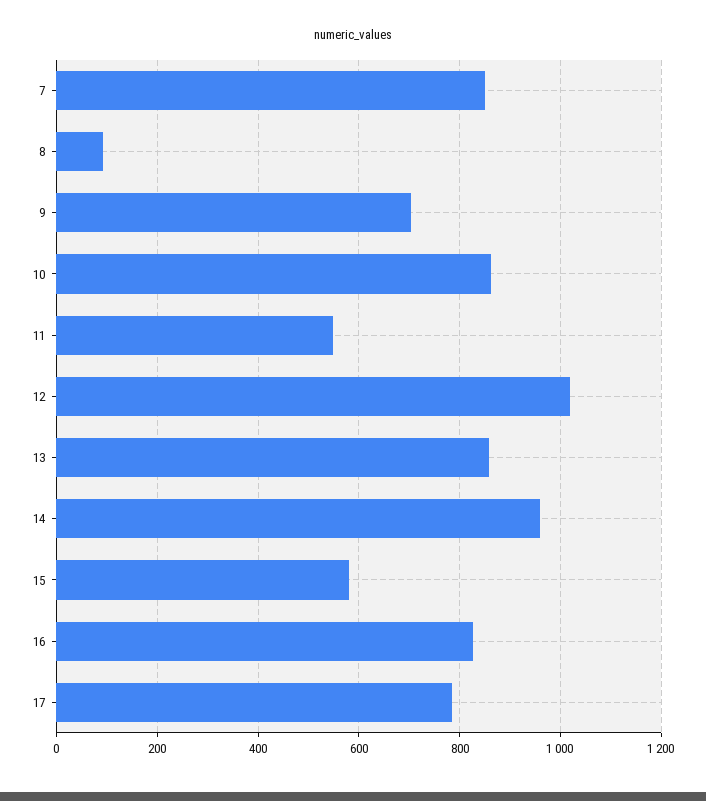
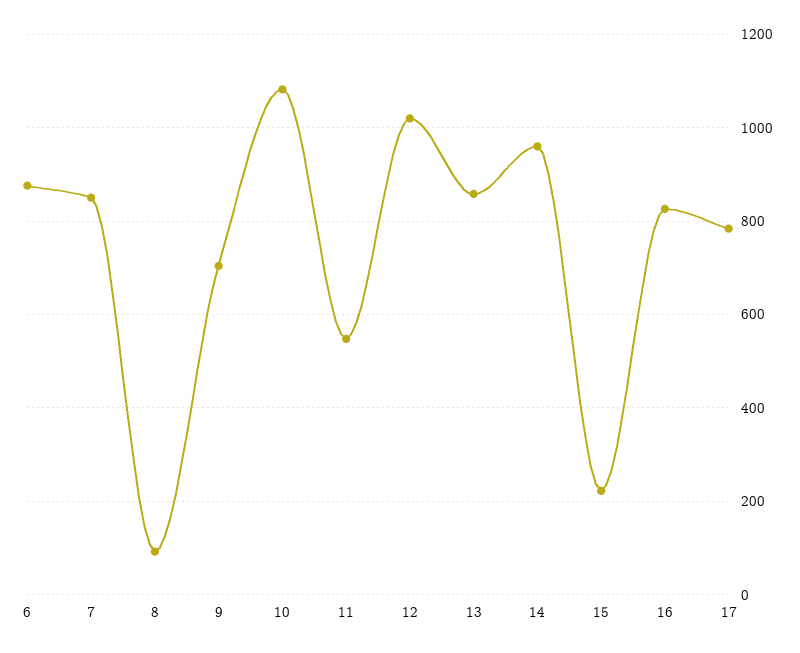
  {
    "7": 860,
    "8": 100,
    "9": 700,
-   "10": 860,
+   "10": 1080,
    "11": 540,
    "12": 1020,
    "13": 860,
    "14": 960,
-   "15": 580,
+   "15": 220,
    "16": 820,
-   "17": 780
+   "17": 780,
+   "6": 880
  }

